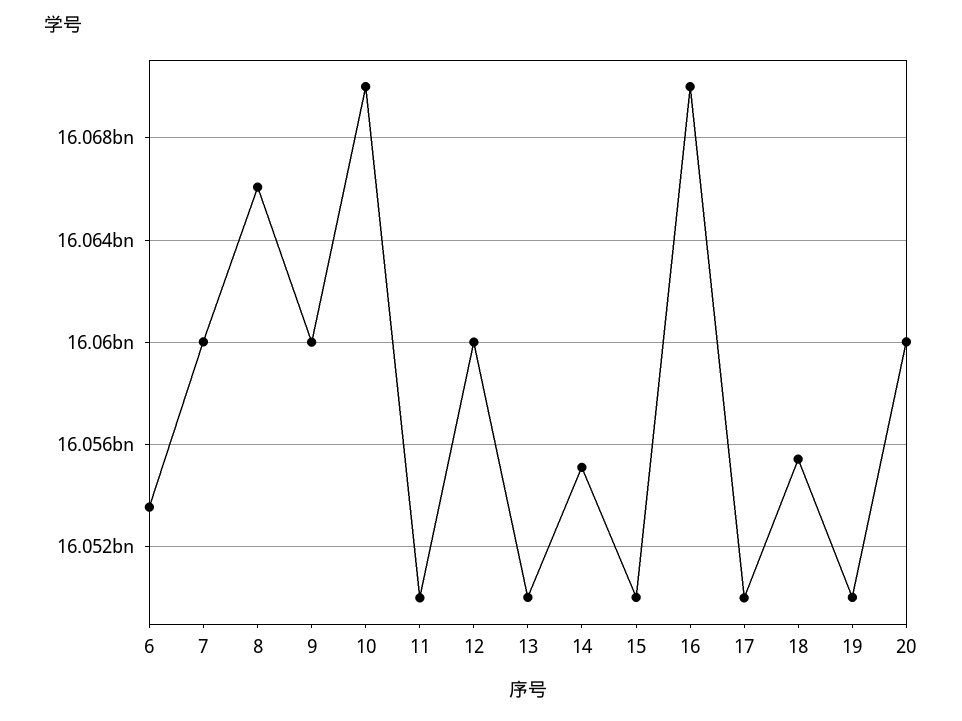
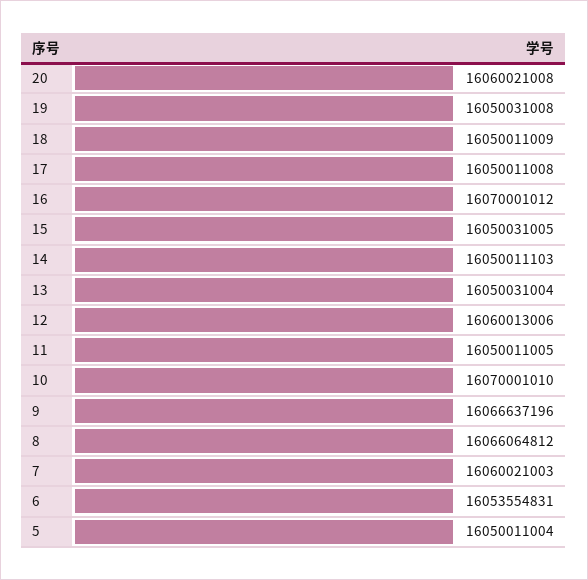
  {
    "6": 16053554831,
    "7": 16060021003,
    "8": 16066064812,
-   "9": 16060000000,
+   "9": 16066637196,
    "10": 16070001010,
    "11": 16050011005,
    "12": 16060013006,
    "13": 16050031004,
-   "14": 16055000000,
+   "14": 16050011103,
    "15": 16050031005,
    "16": 16070001012,
    "17": 16050011008,
-   "18": 16055500000,
+   "18": 16050011009,
    "19": 16050031008,
-   "20": 16060021008
+   "20": 16060021008,
+   "5": 16050011004
  }

